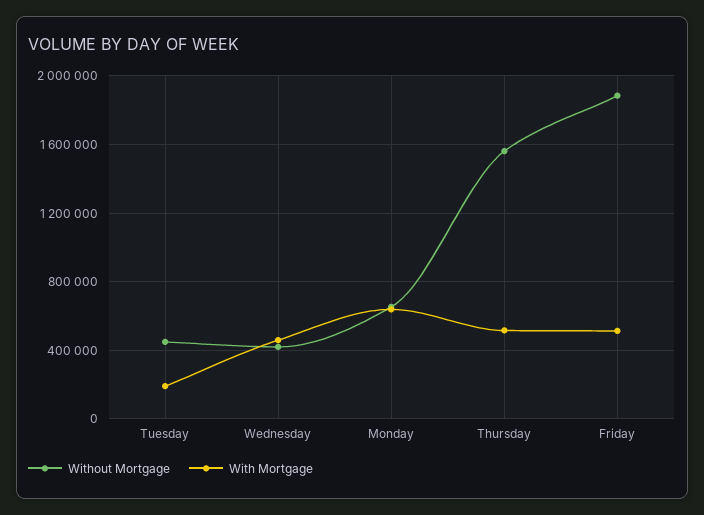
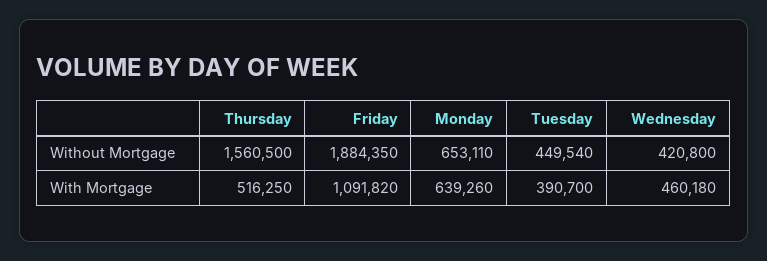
  {
    "Without Mortgage": {
      "Tuesday": 449540,
      "Wednesday": 420800,
      "Monday": 653110,
      "Thursday": 1560500,
      "Friday": 1884350
    },
    "With Mortgage": {
-     "Tuesday": 200000,
+     "Tuesday": 390700,
      "Wednesday": 460180,
      "Monday": 639260,
      "Thursday": 516250,
-     "Friday": 500000
+     "Friday": 1091820
    }
  }

